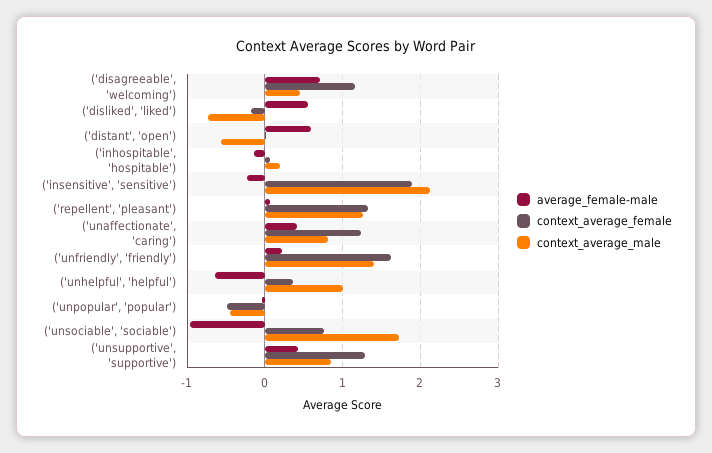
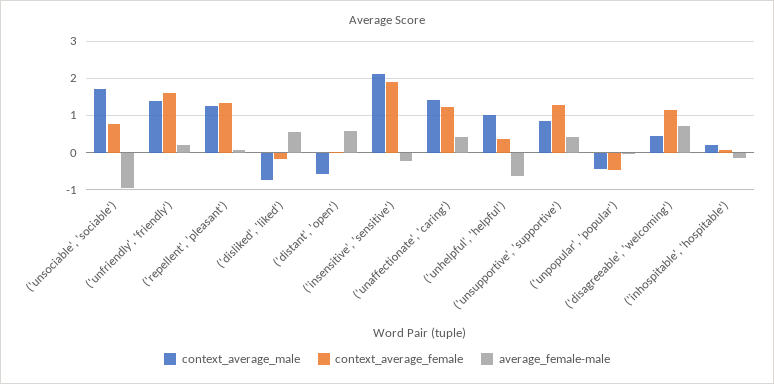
  {
    "average_female-male": {
      "('disagreeable', 'welcoming')": 0.7,
      "('disliked', 'liked')": 0.6,
      "('distant', 'open')": 0.6,
      "('inhospitable', 'hospitable')": -0.1,
      "('insensitive', 'sensitive')": -0.2,
      "('repellent', 'pleasant')": 0.1,
      "('unaffectionate', 'caring')": 0.4,
      "('unfriendly', 'friendly')": 0.2,
      "('unhelpful', 'helpful')": -0.6,
      "('unpopular', 'popular')": 0,
      "('unsociable', 'sociable')": -1,
      "('unsupportive', 'supportive')": 0.4
    },
    "context_average_female": {
      "('disagreeable', 'welcoming')": 1.2,
      "('disliked', 'liked')": -0.2,
      "('distant', 'open')": 0,
      "('inhospitable', 'hospitable')": 0.1,
      "('insensitive', 'sensitive')": 1.9,
      "('repellent', 'pleasant')": 1.3,
      "('unaffectionate', 'caring')": 1.2,
      "('unfriendly', 'friendly')": 1.6,
      "('unhelpful', 'helpful')": 0.4,
      "('unpopular', 'popular')": -0.5,
      "('unsociable', 'sociable')": 0.8,
      "('unsupportive', 'supportive')": 1.3
    },
    "context_average_male": {
      "('disagreeable', 'welcoming')": 0.5,
      "('disliked', 'liked')": -0.7,
      "('distant', 'open')": -0.6,
      "('inhospitable', 'hospitable')": 0.2,
      "('insensitive', 'sensitive')": 2.1,
      "('repellent', 'pleasant')": 1.3,
-     "('unaffectionate', 'caring')": 0.8,
+     "('unaffectionate', 'caring')": 1.4,
      "('unfriendly', 'friendly')": 1.4,
      "('unhelpful', 'helpful')": 1,
      "('unpopular', 'popular')": -0.4,
      "('unsociable', 'sociable')": 1.7,
      "('unsupportive', 'supportive')": 0.9
    }
  }

